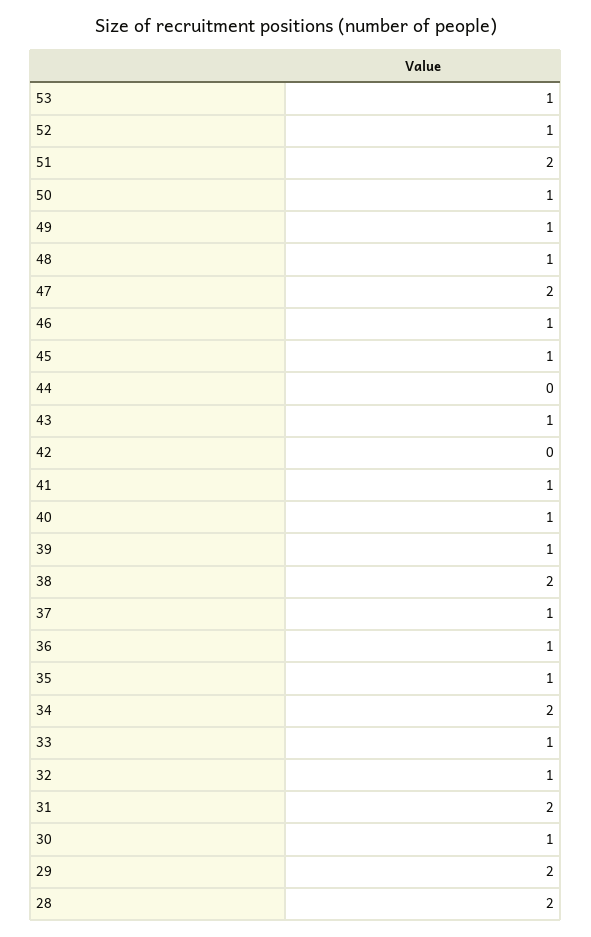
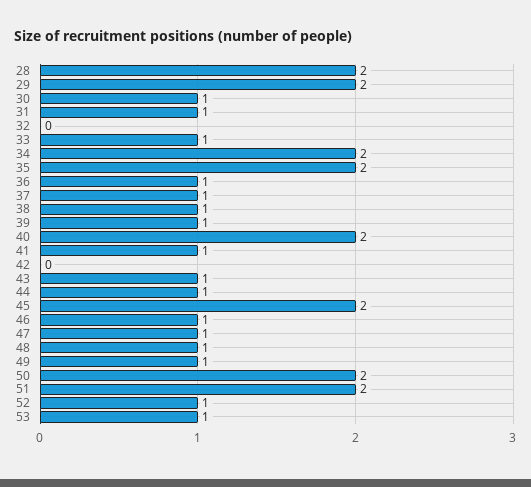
  {
    "53": 1,
    "52": 1,
    "51": 2,
-   "50": 1,
+   "50": 2,
    "49": 1,
    "48": 1,
-   "47": 2,
+   "47": 1,
    "46": 1,
-   "45": 1,
+   "45": 2,
-   "44": 0,
+   "44": 1,
    "43": 1,
    "42": 0,
    "41": 1,
-   "40": 1,
+   "40": 2,
    "39": 1,
-   "38": 2,
+   "38": 1,
    "37": 1,
    "36": 1,
-   "35": 1,
+   "35": 2,
    "34": 2,
    "33": 1,
-   "32": 1,
+   "32": 0,
-   "31": 2,
+   "31": 1,
    "30": 1,
    "29": 2,
    "28": 2
  }

